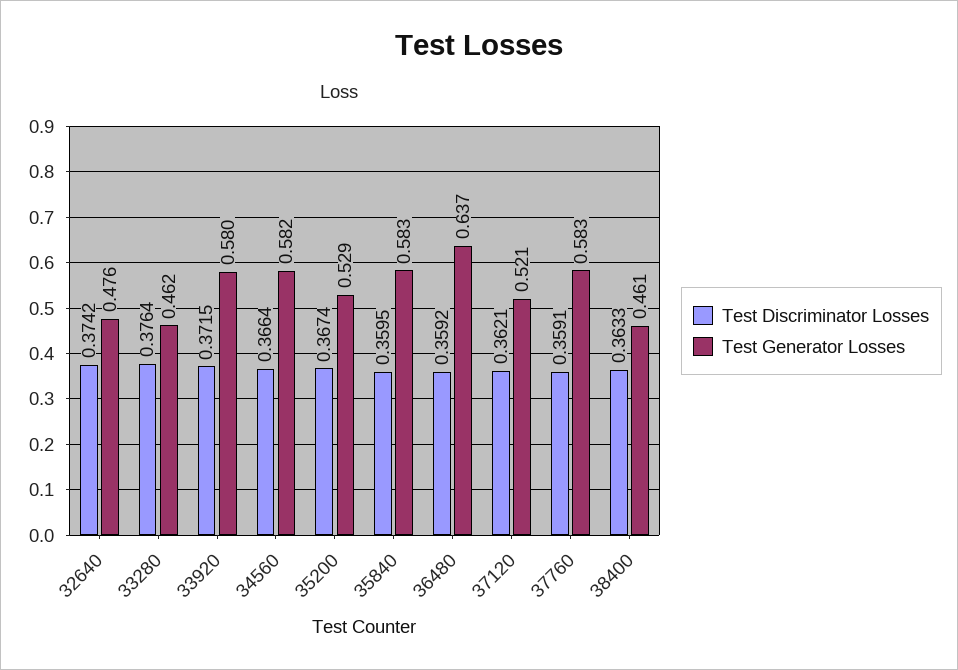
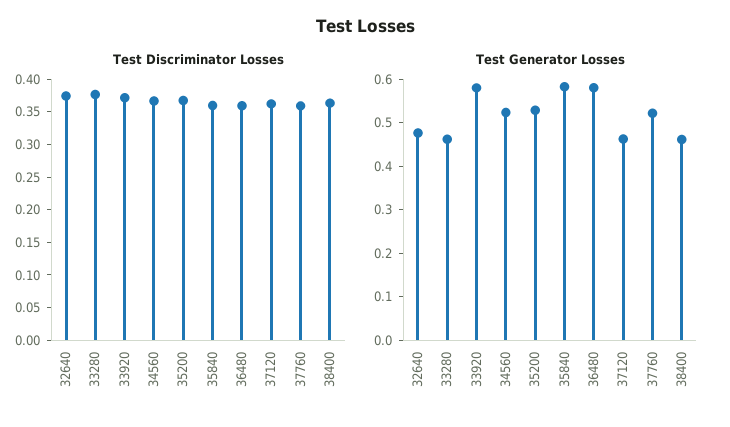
  {
    "Test Discriminator Losses": {
      "32640": 0.3742,
      "33280": 0.3764,
      "33920": 0.3715,
      "34560": 0.3664,
      "35200": 0.3674,
      "35840": 0.3595,
      "36480": 0.3592,
      "37120": 0.3621,
      "37760": 0.3591,
      "38400": 0.3633
    },
    "Test Generator Losses": {
      "32640": 0.476,
      "33280": 0.462,
      "33920": 0.58,
-     "34560": 0.582,
+     "34560": 0.52,
      "35200": 0.529,
      "35840": 0.583,
-     "36480": 0.637,
+     "36480": 0.58,
-     "37120": 0.521,
+     "37120": 0.46,
-     "37760": 0.583,
+     "37760": 0.52,
      "38400": 0.461
    }
  }

